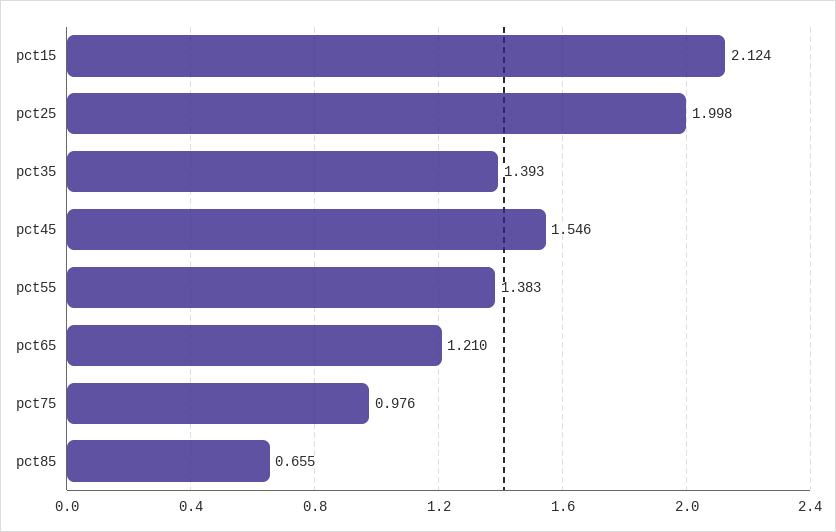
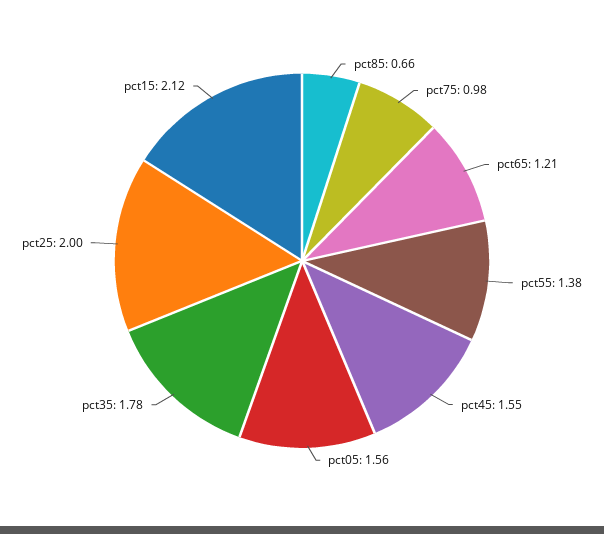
  {
    "pct15": 2.124,
    "pct25": 1.998,
-   "pct35": 1.393,
+   "pct35": 1.78,
    "pct45": 1.546,
    "pct55": 1.383,
    "pct65": 1.21,
    "pct75": 0.976,
-   "pct85": 0.655
+   "pct85": 0.655,
+   "pct05": 1.56
  }

